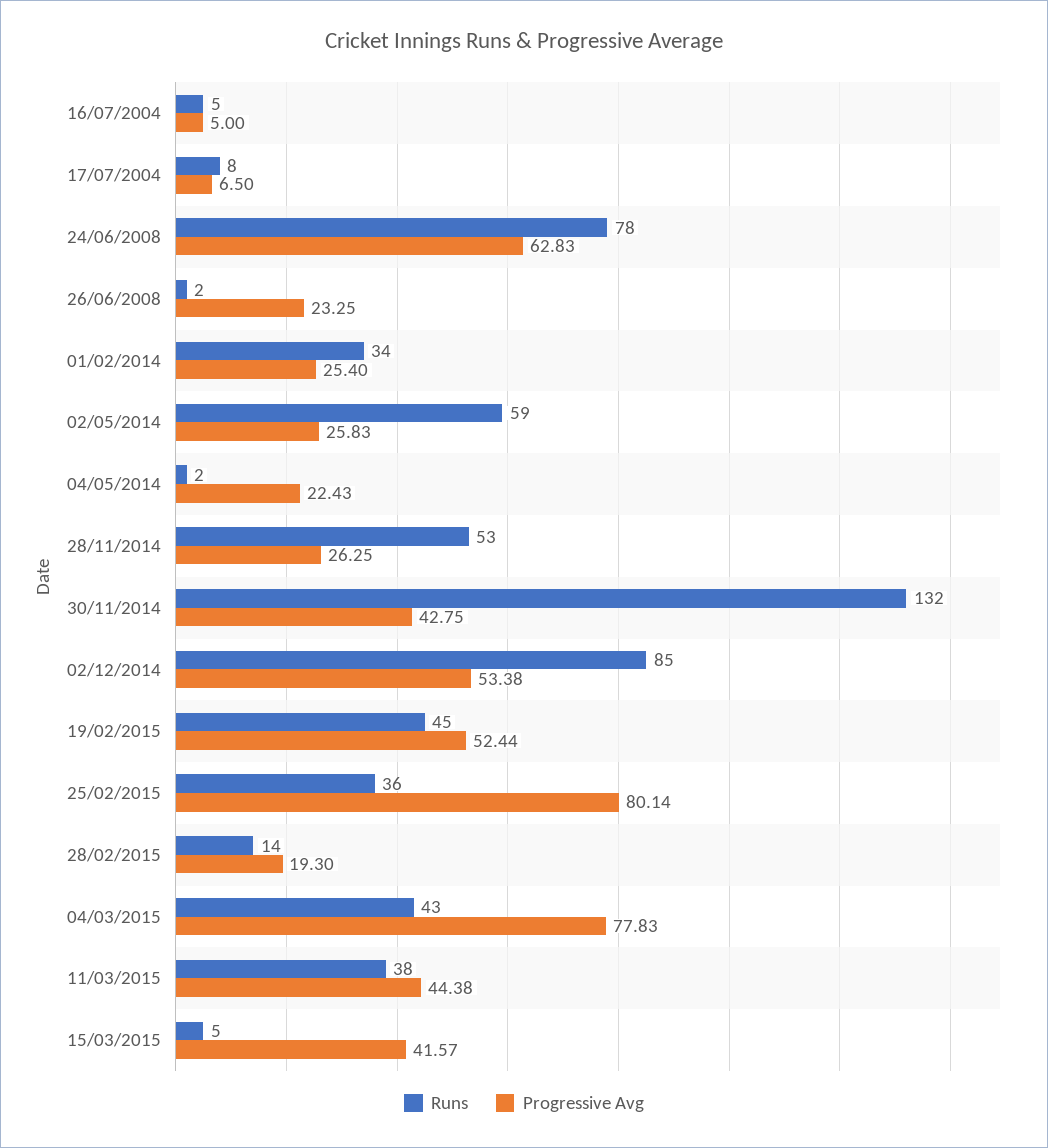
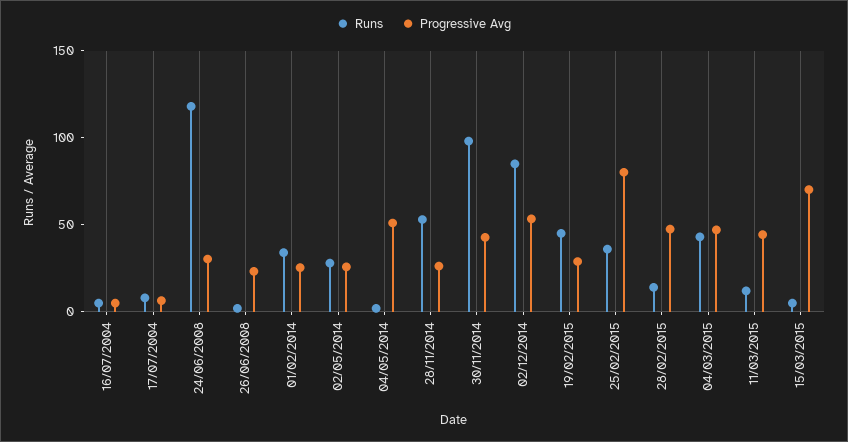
  {
    "Runs": {
      "16/07/2004": 5,
      "17/07/2004": 8,
-     "24/06/2008": 78,
+     "24/06/2008": 120,
      "26/06/2008": 2,
      "01/02/2014": 34,
-     "02/05/2014": 59,
+     "02/05/2014": 30,
      "04/05/2014": 2,
      "28/11/2014": 53,
-     "30/11/2014": 132,
+     "30/11/2014": 100,
      "02/12/2014": 85,
      "19/02/2015": 45,
      "25/02/2015": 36,
      "28/02/2015": 14,
      "04/03/2015": 43,
-     "11/03/2015": 38,
+     "11/03/2015": 10,
      "15/03/2015": 5
    },
    "Progressive Avg": {
      "16/07/2004": 5,
      "17/07/2004": 6.5,
-     "24/06/2008": 62.83,
+     "24/06/2008": 30,
      "26/06/2008": 23.25,
      "01/02/2014": 25.4,
      "02/05/2014": 25.83,
-     "04/05/2014": 22.43,
+     "04/05/2014": 50,
      "28/11/2014": 26.25,
      "30/11/2014": 42.75,
      "02/12/2014": 53.38,
-     "19/02/2015": 52.44,
+     "19/02/2015": 30,
      "25/02/2015": 80.14,
-     "28/02/2015": 19.3,
+     "28/02/2015": 50,
-     "04/03/2015": 77.83,
+     "04/03/2015": 50,
      "11/03/2015": 44.38,
-     "15/03/2015": 41.57
+     "15/03/2015": 70
    }
  }

